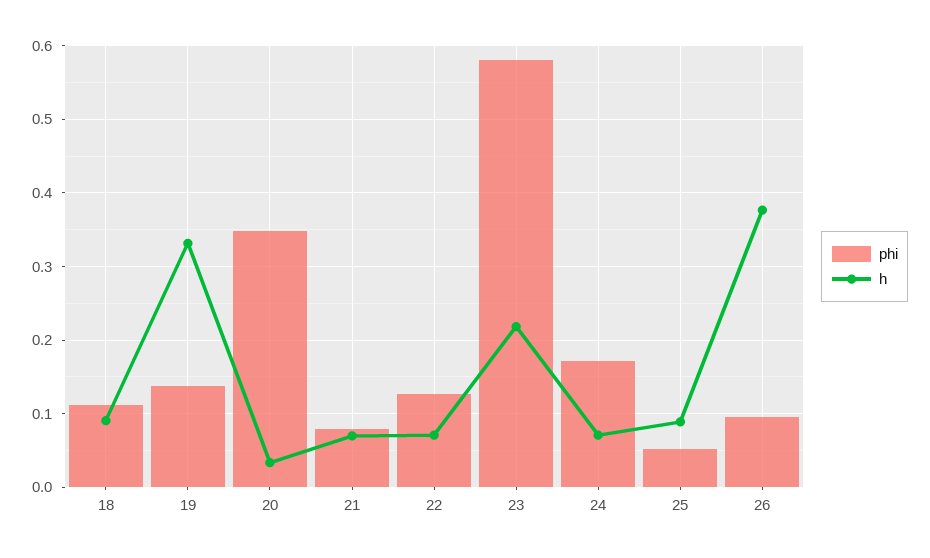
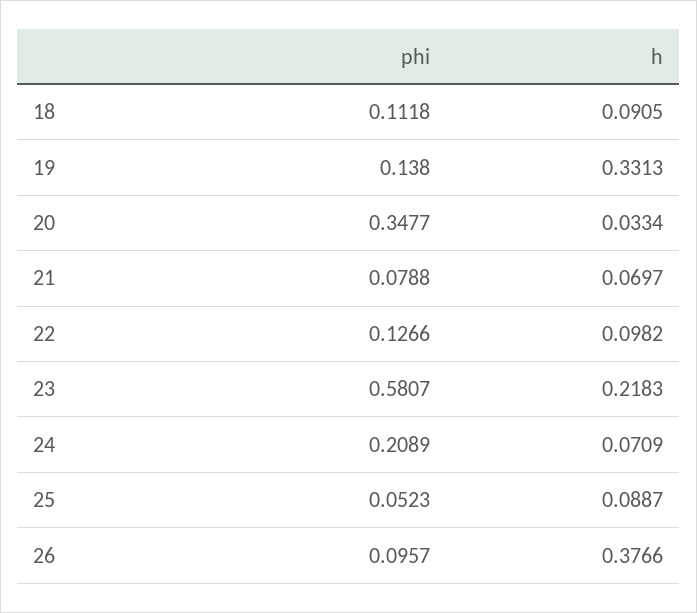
  {
    "phi": {
      "18": 0.1118,
      "19": 0.138,
      "20": 0.3477,
      "21": 0.0788,
      "22": 0.1266,
      "23": 0.5807,
-     "24": 0.17,
+     "24": 0.2089,
      "25": 0.0523,
      "26": 0.0957
    },
    "h": {
      "18": 0.0905,
      "19": 0.3313,
      "20": 0.0334,
      "21": 0.0697,
-     "22": 0.07,
+     "22": 0.0982,
      "23": 0.2183,
      "24": 0.0709,
      "25": 0.0887,
      "26": 0.3766
    }
  }

